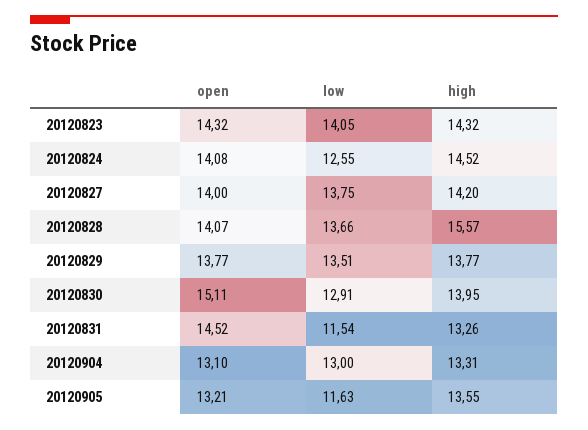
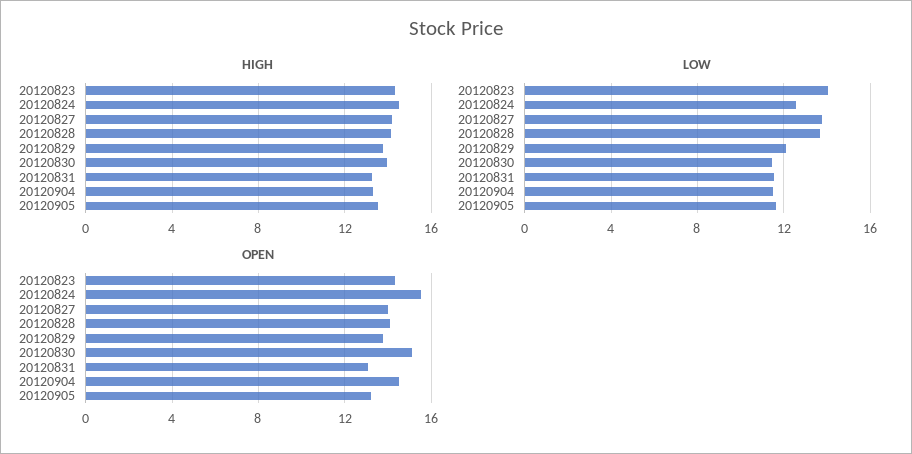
  {
    "open": {
      "20120823": 14.32,
-     "20120824": 14.08,
+     "20120824": 15.5,
      "20120827": 14,
      "20120828": 14.07,
      "20120829": 13.77,
      "20120830": 15.11,
-     "20120831": 14.52,
+     "20120831": 13,
-     "20120904": 13.1,
+     "20120904": 14.5,
      "20120905": 13.21
    },
    "low": {
      "20120823": 14.05,
      "20120824": 12.55,
      "20120827": 13.75,
      "20120828": 13.66,
-     "20120829": 13.51,
+     "20120829": 12,
-     "20120830": 12.91,
+     "20120830": 11.5,
      "20120831": 11.54,
-     "20120904": 13,
+     "20120904": 11.5,
      "20120905": 11.63
    },
    "high": {
      "20120823": 14.32,
      "20120824": 14.52,
      "20120827": 14.2,
-     "20120828": 15.57,
+     "20120828": 14,
      "20120829": 13.77,
      "20120830": 13.95,
      "20120831": 13.26,
      "20120904": 13.31,
      "20120905": 13.55
    }
  }

